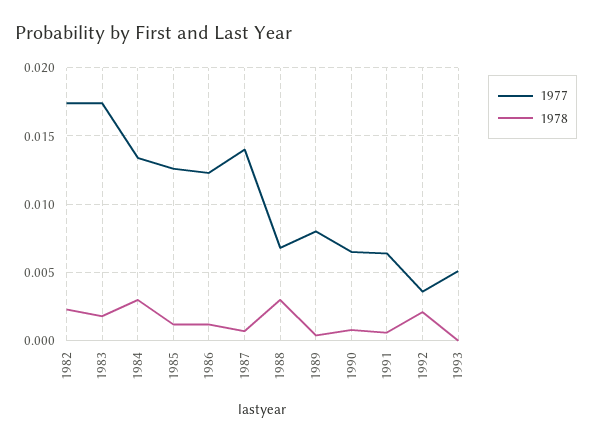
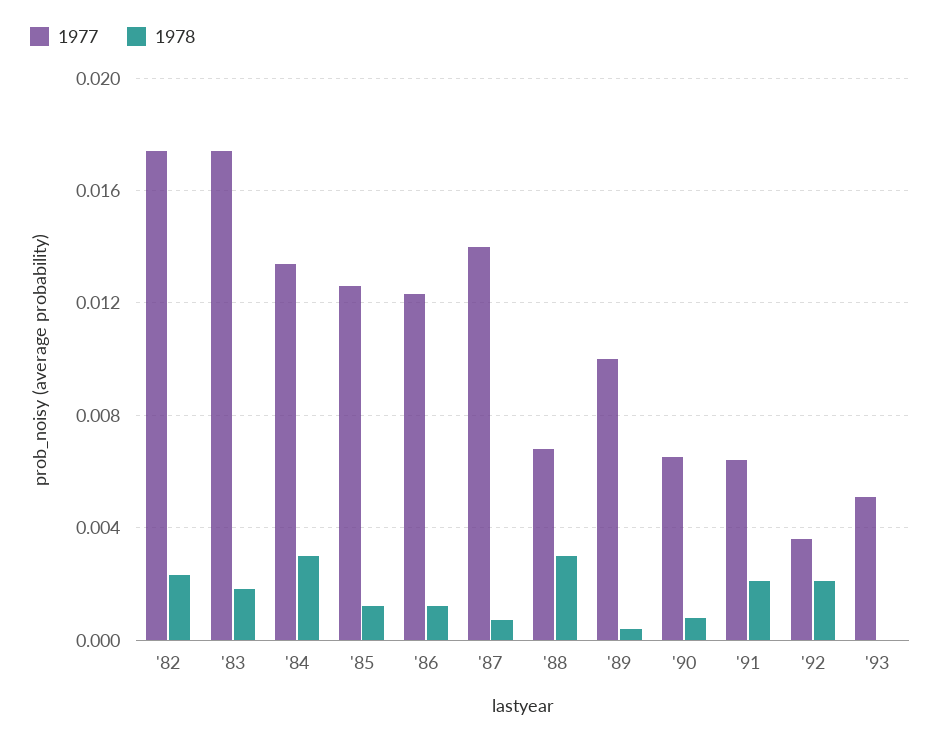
  {
    "1977": {
      "1982": 0.0175,
      "1983": 0.0175,
      "1984": 0.0135,
      "1985": 0.0125,
      "1986": 0.0125,
      "1987": 0.014,
      "1988": 0.007,
-     "1989": 0.008,
+     "1989": 0.01,
      "1990": 0.0065,
      "1991": 0.0065,
      "1992": 0.0035,
      "1993": 0.005
    },
    "1978": {
      "1982": 0.0025,
      "1983": 0.002,
      "1984": 0.003,
      "1985": 0.001,
      "1986": 0.001,
      "1987": 0.0005,
      "1988": 0.003,
      "1989": 0.0005,
      "1990": 0.001,
-     "1991": 0.0005,
+     "1991": 0.002,
      "1992": 0.002,
      "1993": 0
    }
  }

